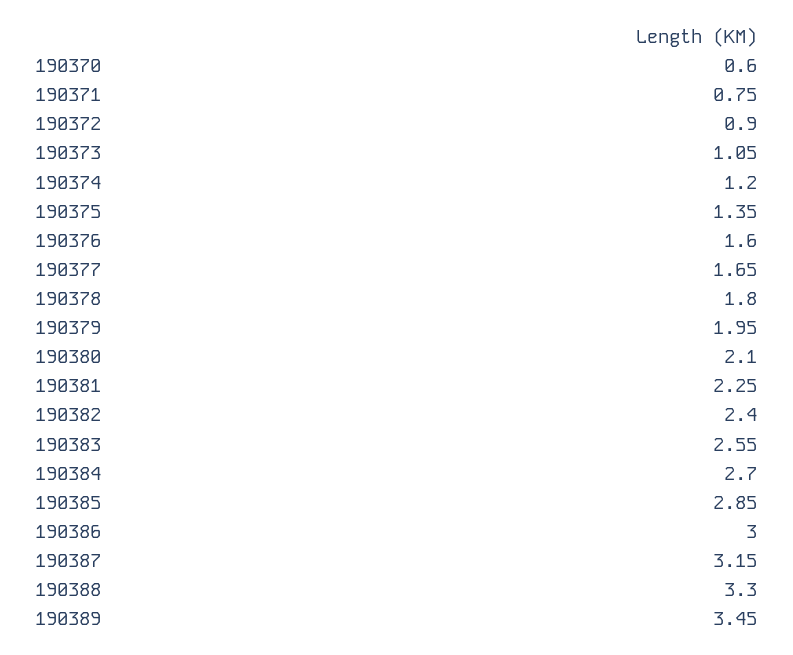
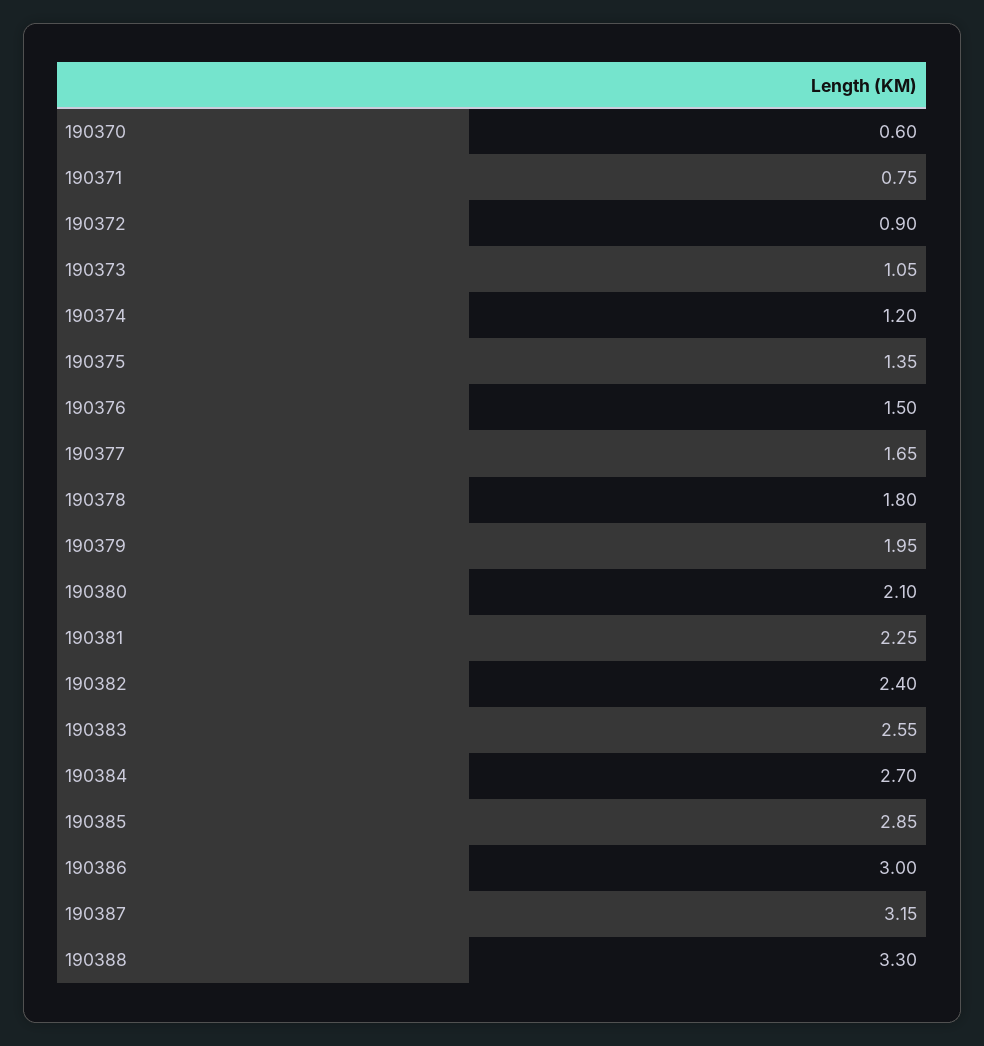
  {
    "190370": 0.6,
    "190371": 0.75,
    "190372": 0.9,
    "190373": 1.05,
    "190374": 1.2,
    "190375": 1.35,
-   "190376": 1.6,
+   "190376": 1.5,
    "190377": 1.65,
    "190378": 1.8,
    "190379": 1.95,
    "190380": 2.1,
    "190381": 2.25,
    "190382": 2.4,
    "190383": 2.55,
    "190384": 2.7,
    "190385": 2.85,
    "190386": 3,
    "190387": 3.15,
-   "190388": 3.3,
+   "190388": 3.3
-   "190389": 3.45
  }

